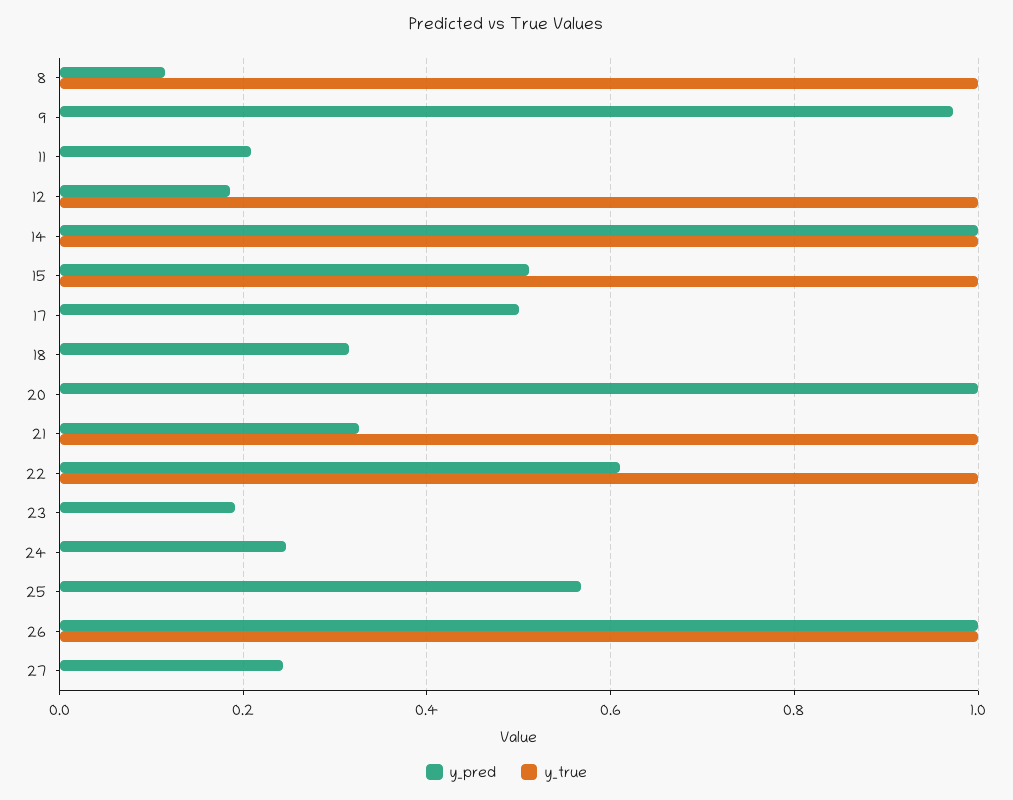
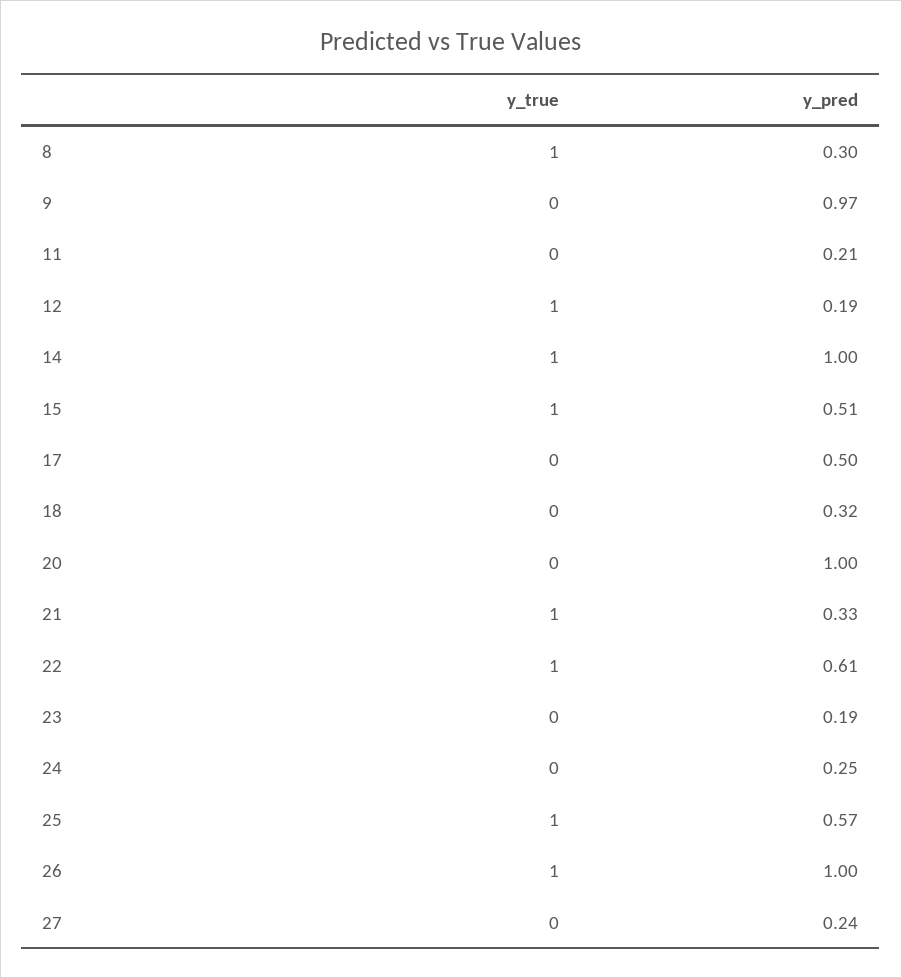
  {
    "y_pred": {
-     "8": 0.12,
+     "8": 0.3,
      "9": 0.97,
      "11": 0.21,
      "12": 0.19,
      "14": 1,
      "15": 0.51,
      "17": 0.5,
      "18": 0.32,
      "20": 1,
      "21": 0.33,
      "22": 0.61,
      "23": 0.19,
      "24": 0.25,
      "25": 0.57,
      "26": 1,
      "27": 0.24
    },
    "y_true": {
      "8": 1,
      "9": 0,
      "11": 0,
      "12": 1,
      "14": 1,
      "15": 1,
      "17": 0,
      "18": 0,
      "20": 0,
      "21": 1,
      "22": 1,
      "23": 0,
      "24": 0,
-     "25": 0,
+     "25": 1,
      "26": 1,
      "27": 0
    }
  }

